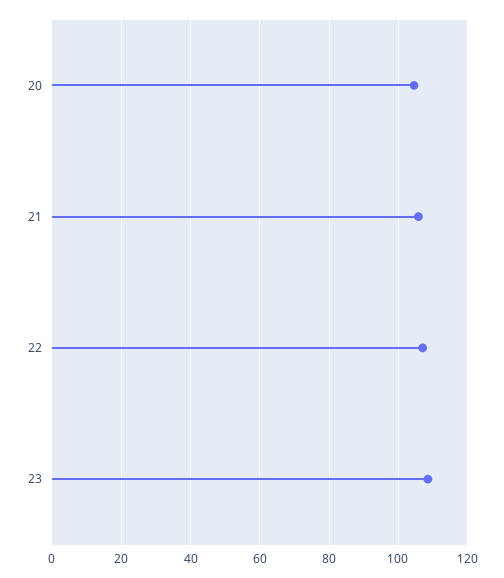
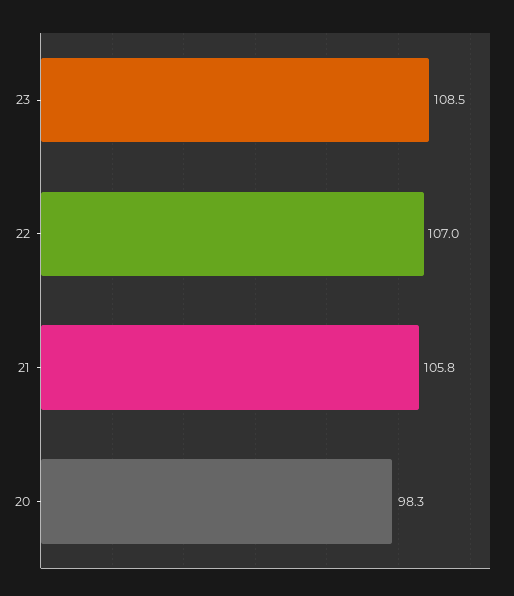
  {
-   "20": 104,
+   "20": 98.3,
    "21": 105.8,
    "22": 107,
    "23": 108.5
  }

